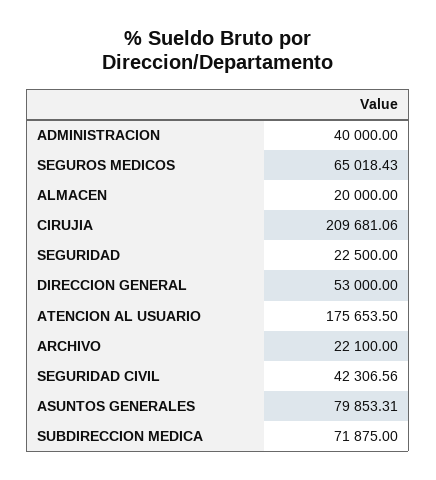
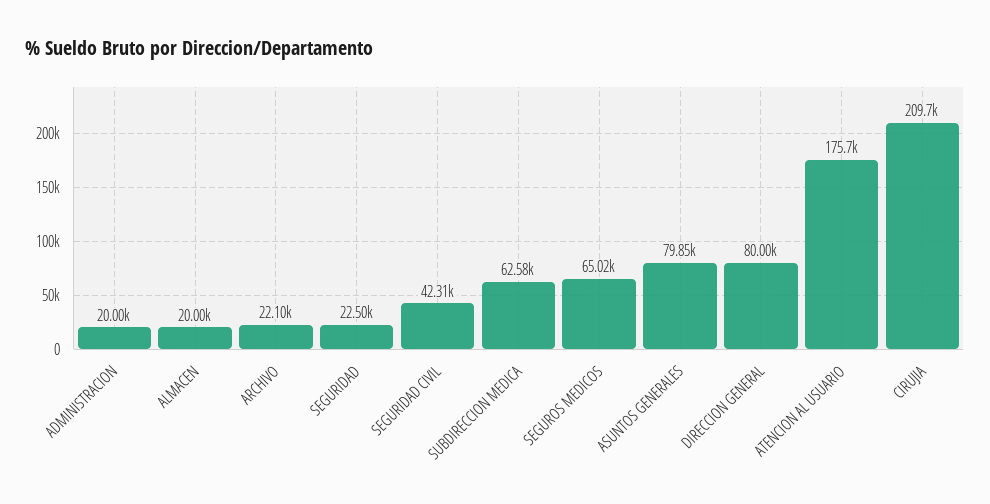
  {
-   "ADMINISTRACION": 40000,
+   "ADMINISTRACION": 20000,
    "SEGUROS MEDICOS": 65018.43,
    "ALMACEN": 20000,
    "CIRUJIA": 209681.06,
    "SEGURIDAD": 22500,
-   "DIRECCION GENERAL": 53000,
+   "DIRECCION GENERAL": 80000,
    "ATENCION AL USUARIO": 175653.5,
    "ARCHIVO": 22100,
    "SEGURIDAD CIVIL": 42306.56,
    "ASUNTOS GENERALES": 79853.31,
-   "SUBDIRECCION MEDICA": 71875
+   "SUBDIRECCION MEDICA": 62580
  }

